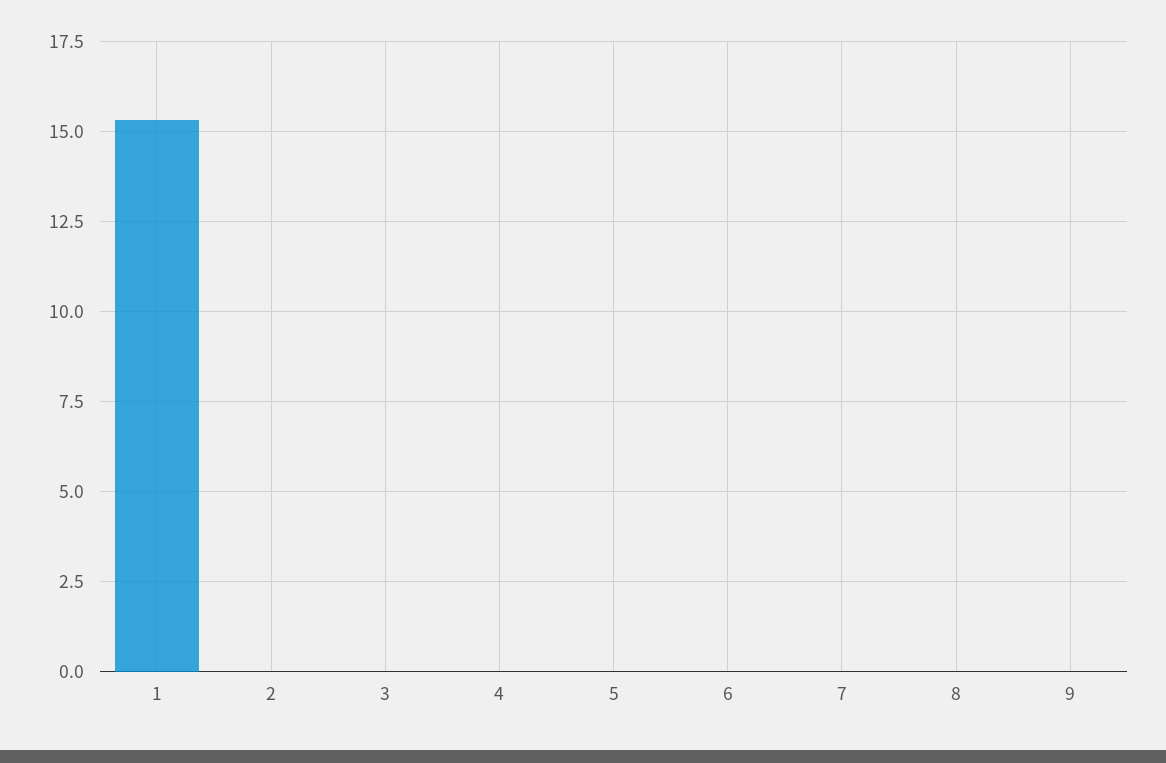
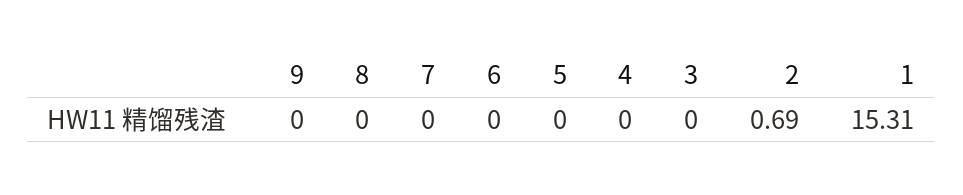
  {
    "1": 15.31,
-   "2": 0,
+   "2": 0.69,
    "3": 0,
    "4": 0,
    "5": 0,
    "6": 0,
    "7": 0,
    "8": 0,
    "9": 0
  }

